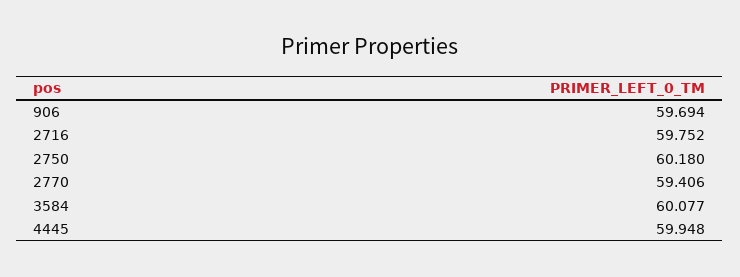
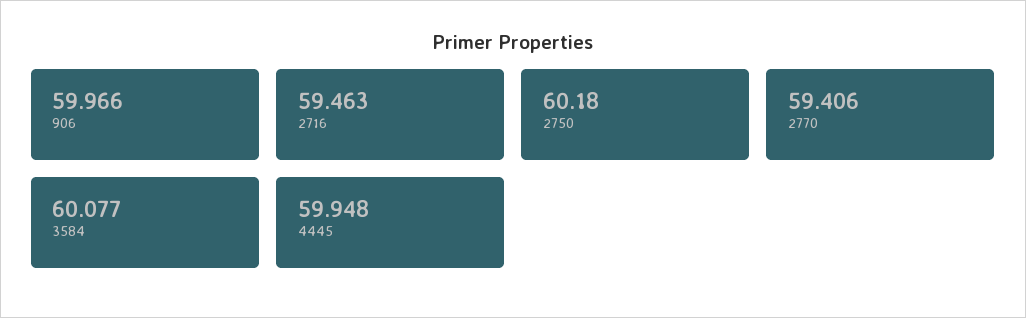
  {
-   "906": 59.694,
+   "906": 59.966,
-   "2716": 59.752,
+   "2716": 59.463,
    "2750": 60.18,
    "2770": 59.406,
    "3584": 60.077,
    "4445": 59.948
  }

